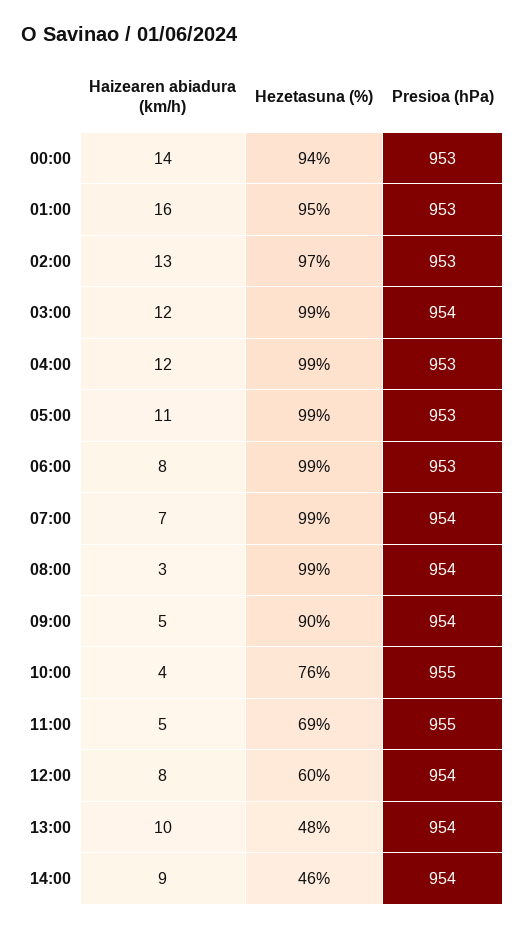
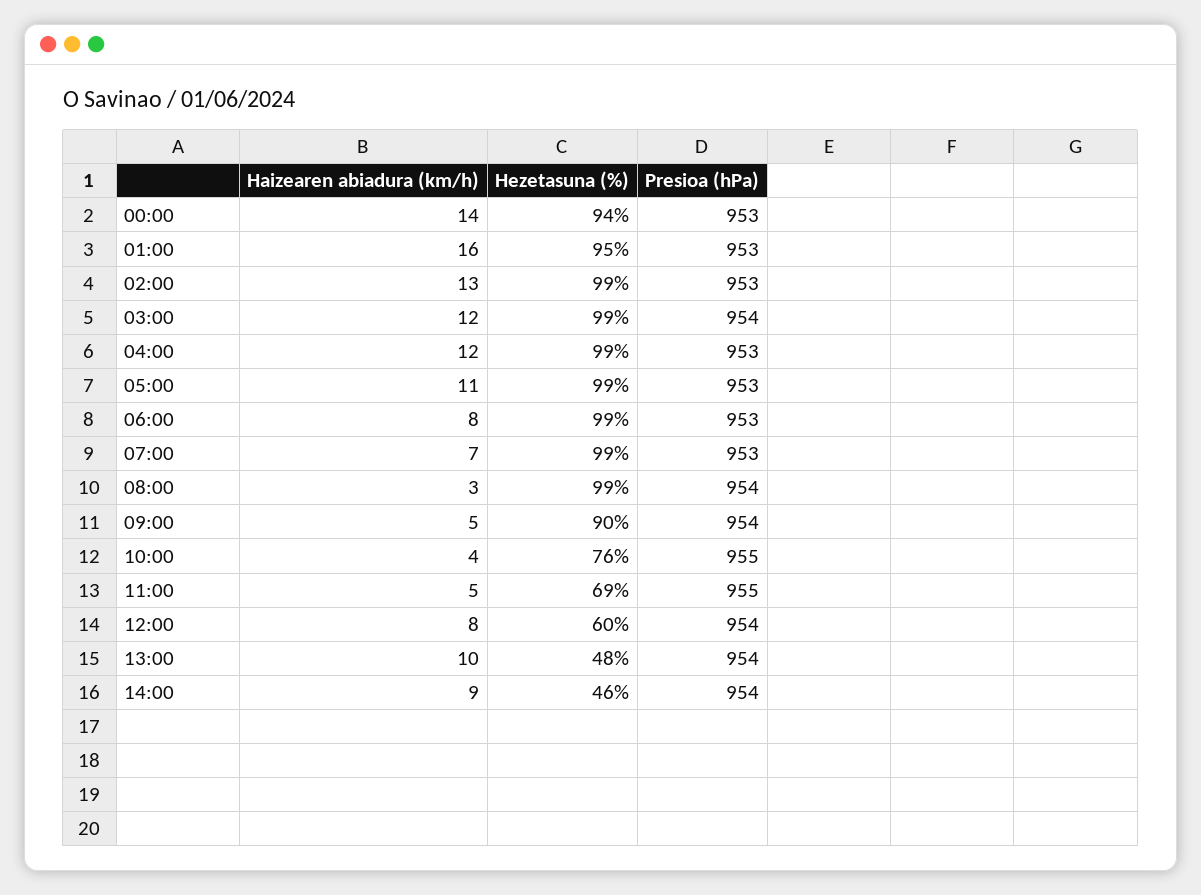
  {
    "Haizearen abiadura (km/h)": {
      "00:00": 14,
      "01:00": 16,
      "02:00": 13,
      "03:00": 12,
      "04:00": 12,
      "05:00": 11,
      "06:00": 8,
      "07:00": 7,
      "08:00": 3,
      "09:00": 5,
      "10:00": 4,
      "11:00": 5,
      "12:00": 8,
      "13:00": 10,
      "14:00": 9
    },
    "Hezetasuna (%)": {
      "00:00": 94,
      "01:00": 95,
-     "02:00": 97,
+     "02:00": 99,
      "03:00": 99,
      "04:00": 99,
      "05:00": 99,
      "06:00": 99,
      "07:00": 99,
      "08:00": 99,
      "09:00": 90,
      "10:00": 76,
      "11:00": 69,
      "12:00": 60,
      "13:00": 48,
      "14:00": 46
    },
    "Presioa (hPa)": {
      "00:00": 953,
      "01:00": 953,
      "02:00": 953,
      "03:00": 954,
      "04:00": 953,
      "05:00": 953,
      "06:00": 953,
-     "07:00": 954,
+     "07:00": 953,
      "08:00": 954,
      "09:00": 954,
      "10:00": 955,
      "11:00": 955,
      "12:00": 954,
      "13:00": 954,
      "14:00": 954
    }
  }

